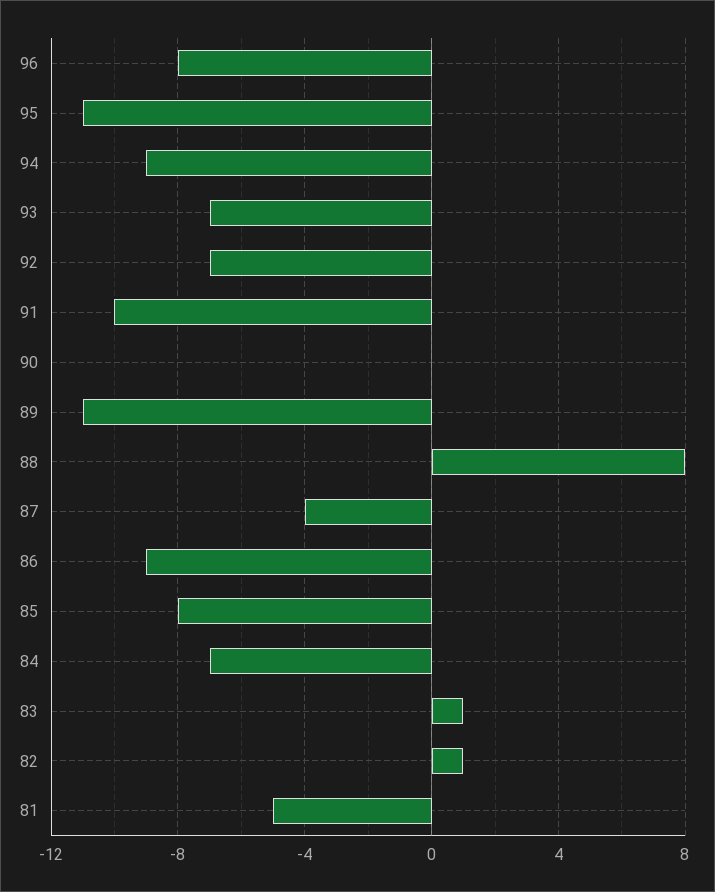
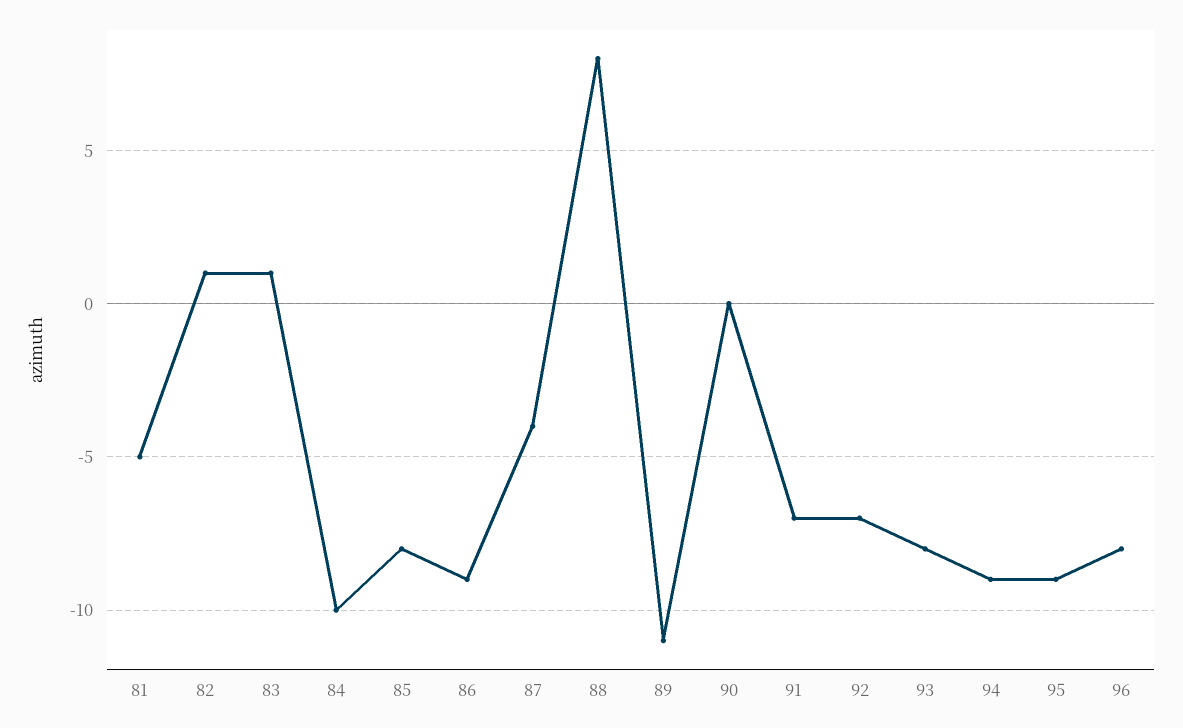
  {
    "96": -8,
-   "95": -11,
+   "95": -9,
    "94": -9,
-   "93": -7,
+   "93": -8,
    "92": -7,
-   "91": -10,
+   "91": -7,
    "90": 0,
    "89": -11,
    "88": 8,
    "87": -4,
    "86": -9,
    "85": -8,
-   "84": -7,
+   "84": -10,
    "83": 1,
    "82": 1,
    "81": -5
  }

